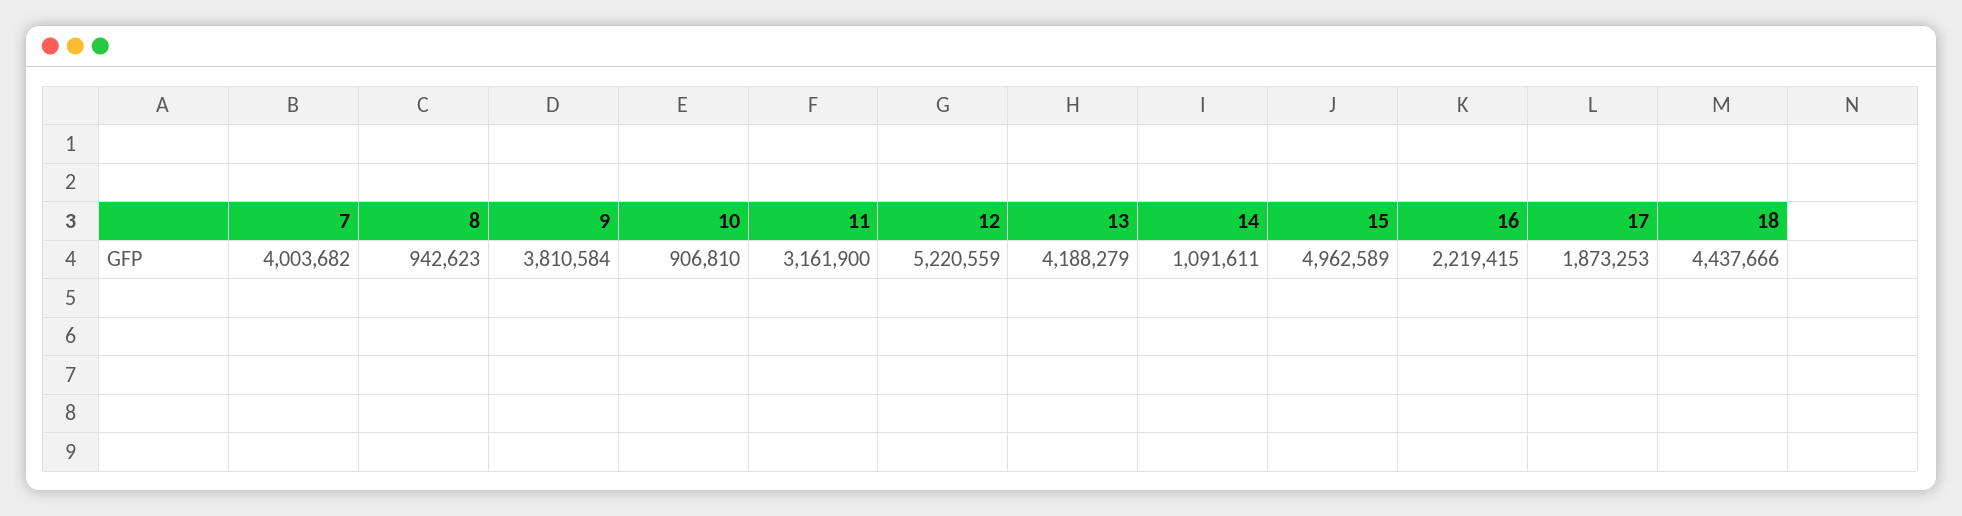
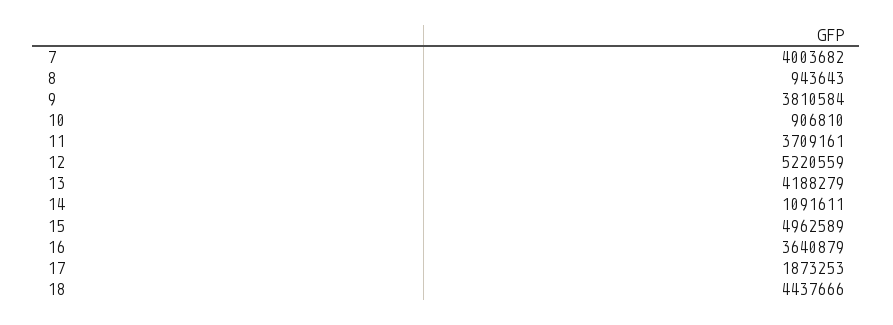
  {
    "7": 4003682,
-   "8": 942623,
+   "8": 943643,
    "9": 3810584,
    "10": 906810,
-   "11": 3161900,
+   "11": 3709161,
    "12": 5220559,
    "13": 4188279,
    "14": 1091611,
    "15": 4962589,
-   "16": 2219415,
+   "16": 3640879,
    "17": 1873253,
    "18": 4437666
  }

